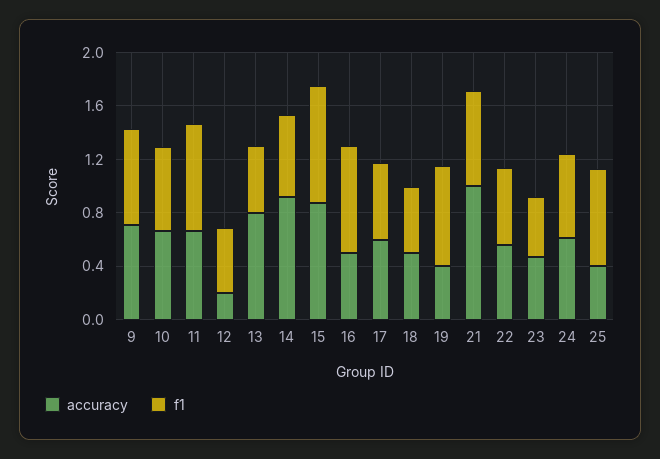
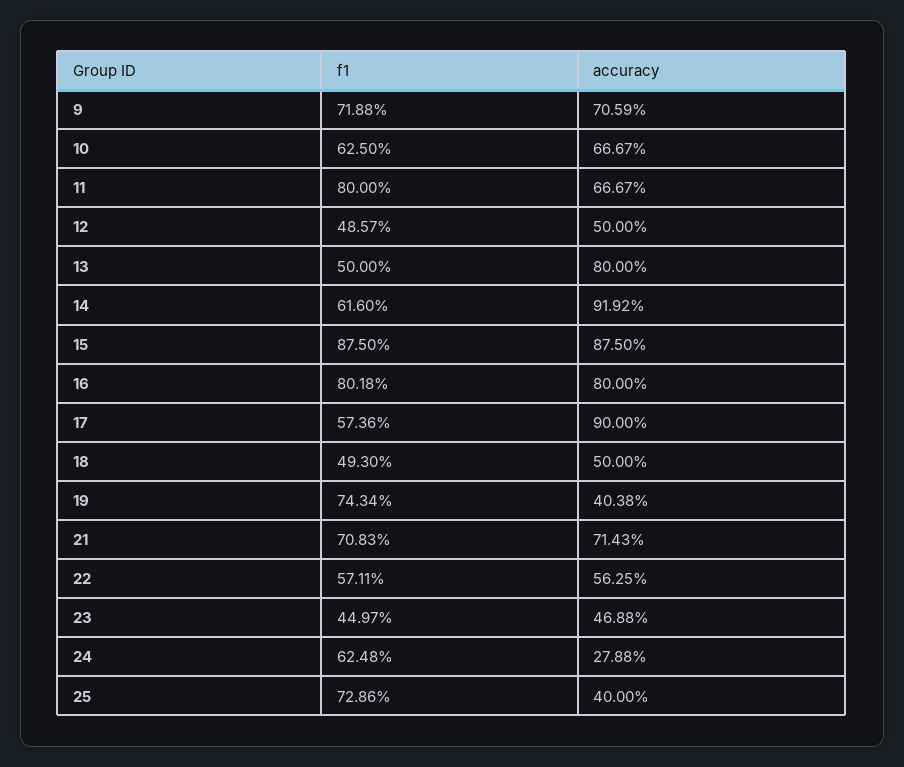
  {
    "accuracy": {
      "9": 0.7059,
      "10": 0.6667,
      "11": 0.6667,
-     "12": 0.2,
+     "12": 0.5,
      "13": 0.8,
      "14": 0.9192,
      "15": 0.875,
-     "16": 0.5,
+     "16": 0.8,
-     "17": 0.6,
+     "17": 0.9,
      "18": 0.5,
      "19": 0.4038,
-     "21": 1,
+     "21": 0.7143,
      "22": 0.5625,
      "23": 0.4688,
-     "24": 0.6,
+     "24": 0.2788,
      "25": 0.4
    },
    "f1": {
      "9": 0.7188,
      "10": 0.625,
      "11": 0.8,
      "12": 0.4857,
      "13": 0.5,
      "14": 0.616,
      "15": 0.875,
      "16": 0.8018,
      "17": 0.5736,
      "18": 0.493,
      "19": 0.7434,
      "21": 0.7083,
      "22": 0.5711,
      "23": 0.4497,
      "24": 0.6248,
      "25": 0.7286
    }
  }

